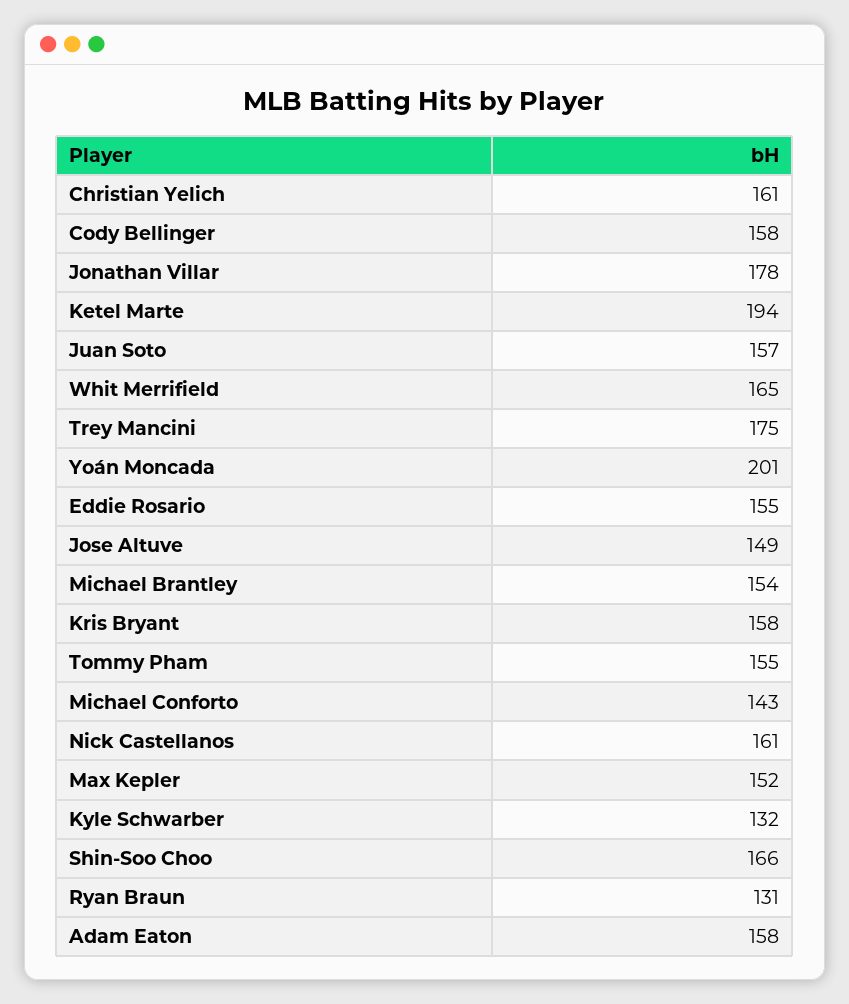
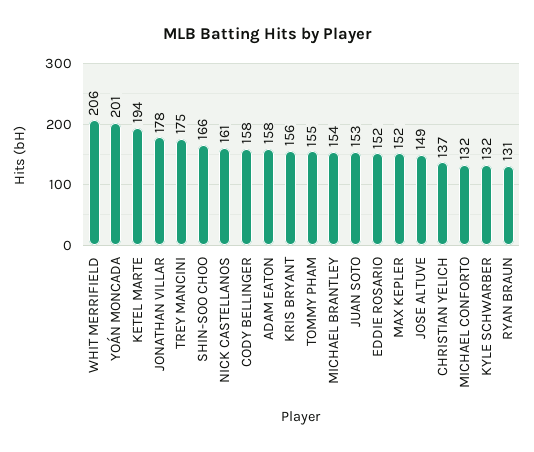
  {
-   "Christian Yelich": 161,
+   "Christian Yelich": 137,
    "Cody Bellinger": 158,
    "Jonathan Villar": 178,
    "Ketel Marte": 194,
-   "Juan Soto": 157,
+   "Juan Soto": 153,
-   "Whit Merrifield": 165,
+   "Whit Merrifield": 206,
    "Trey Mancini": 175,
    "Yoán Moncada": 201,
-   "Eddie Rosario": 155,
+   "Eddie Rosario": 152,
    "Jose Altuve": 149,
    "Michael Brantley": 154,
-   "Kris Bryant": 158,
+   "Kris Bryant": 156,
    "Tommy Pham": 155,
-   "Michael Conforto": 143,
+   "Michael Conforto": 132,
    "Nick Castellanos": 161,
    "Max Kepler": 152,
    "Kyle Schwarber": 132,
    "Shin-Soo Choo": 166,
    "Ryan Braun": 131,
    "Adam Eaton": 158
  }

